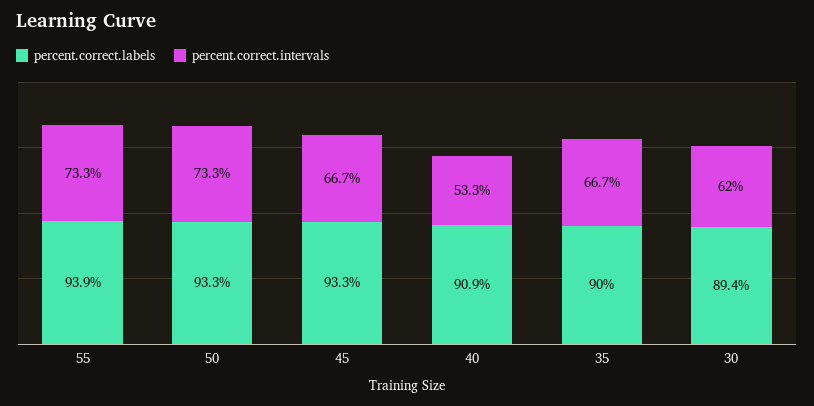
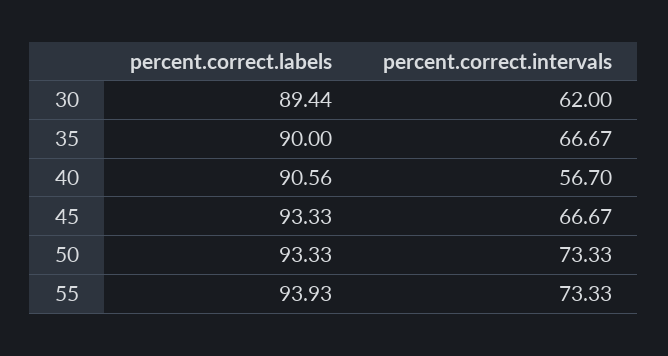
  {
    "percent.correct.labels": {
      "55": 93.93,
      "50": 93.33,
      "45": 93.33,
-     "40": 90.9,
+     "40": 90.56,
      "35": 90,
      "30": 89.44
    },
    "percent.correct.intervals": {
      "55": 73.33,
      "50": 73.33,
      "45": 66.67,
-     "40": 53.3,
+     "40": 56.7,
      "35": 66.67,
      "30": 62
    }
  }

